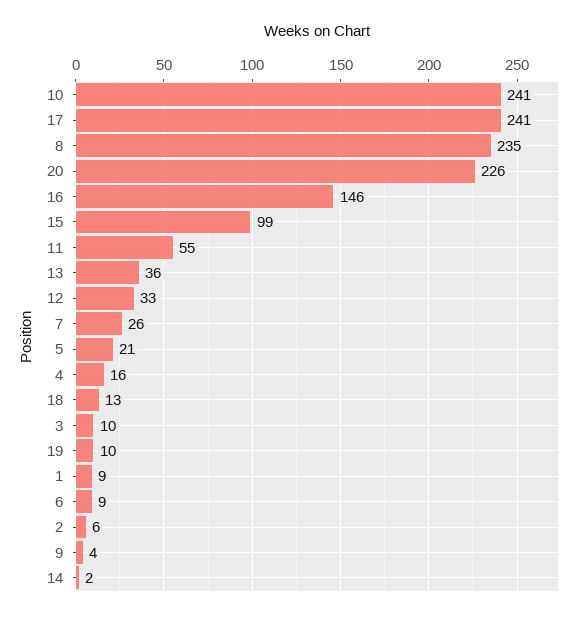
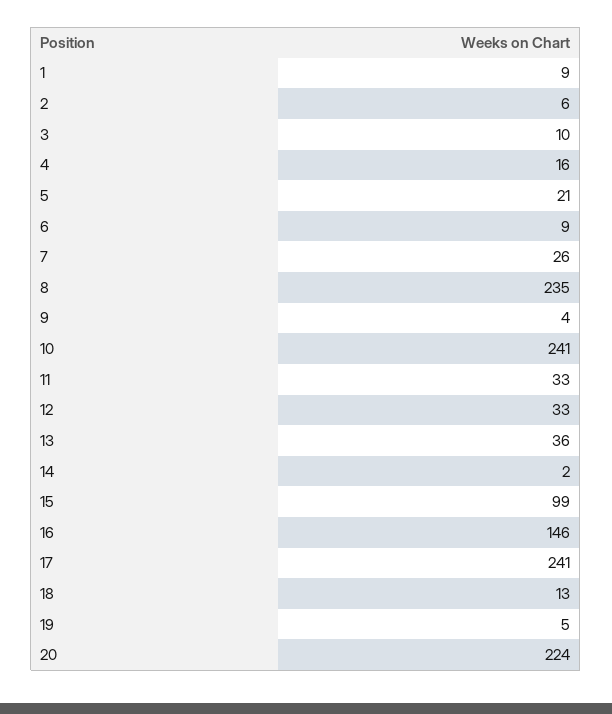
  {
    "10": 241,
    "17": 241,
    "8": 235,
-   "20": 226,
+   "20": 224,
    "16": 146,
    "15": 99,
-   "11": 55,
+   "11": 33,
    "13": 36,
    "12": 33,
    "7": 26,
    "5": 21,
    "4": 16,
    "18": 13,
    "3": 10,
-   "19": 10,
+   "19": 5,
    "1": 9,
    "6": 9,
    "2": 6,
    "9": 4,
    "14": 2
  }

